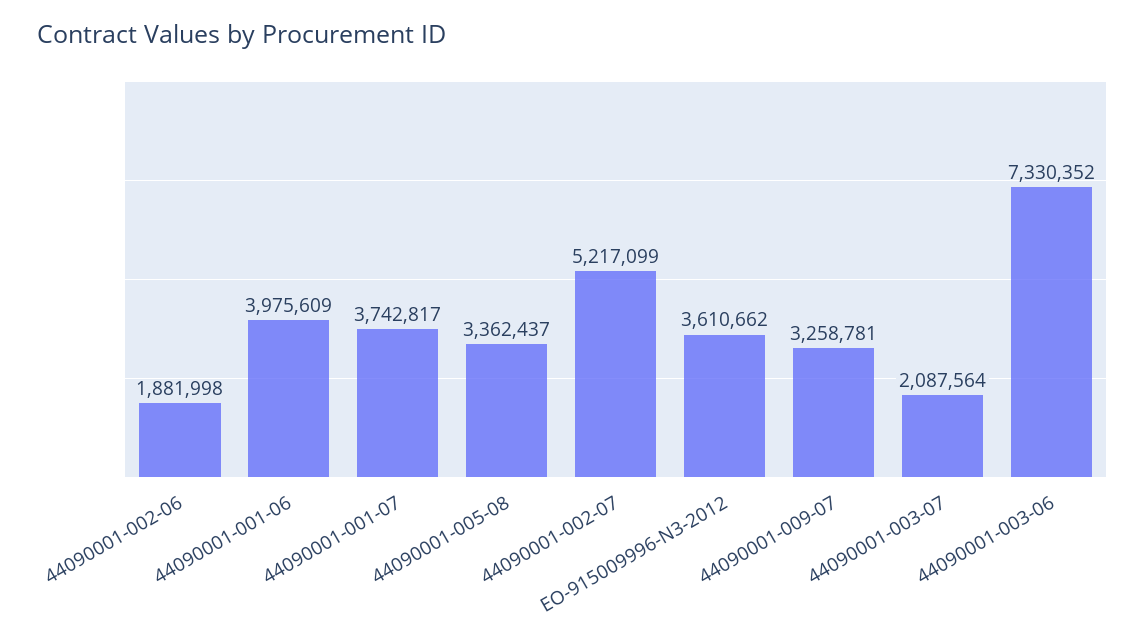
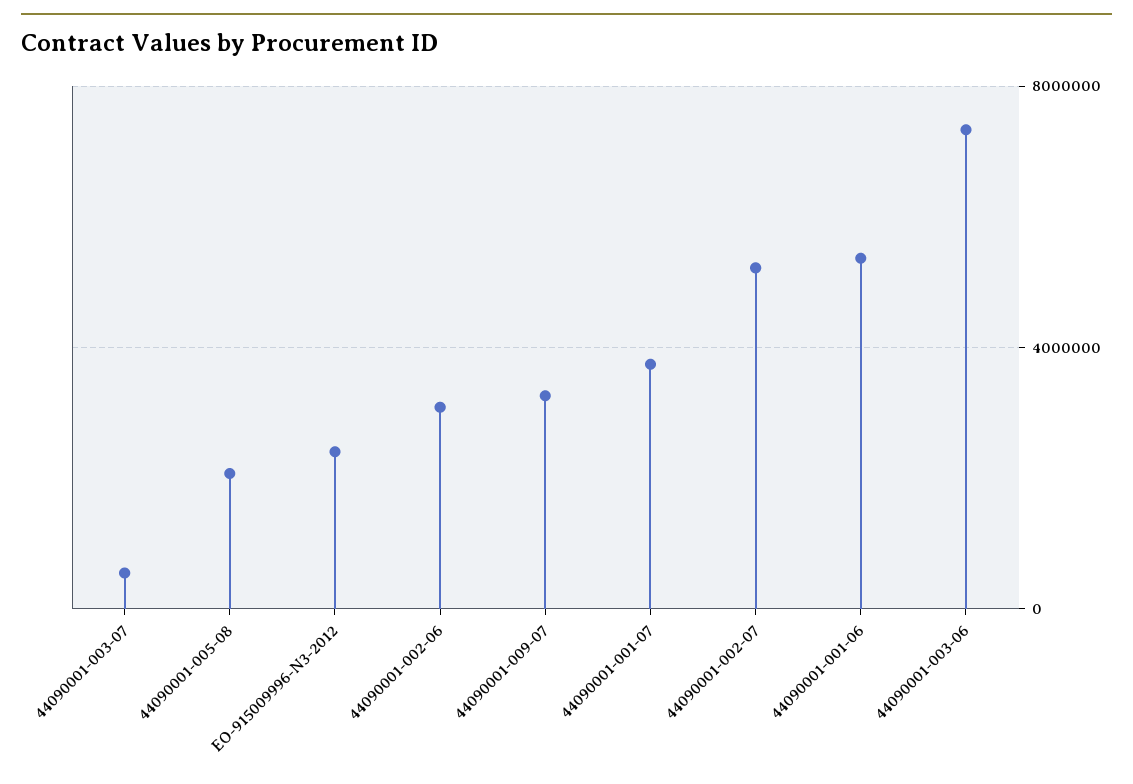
  {
-   "44090001-002-06": 1881998,
+   "44090001-002-06": 3000000,
-   "44090001-001-06": 3975609,
+   "44090001-001-06": 5500000,
    "44090001-001-07": 3742817,
-   "44090001-005-08": 3362437,
+   "44090001-005-08": 2000000,
    "44090001-002-07": 5217099,
-   "EO-915009996-N3-2012": 3610662,
+   "EO-915009996-N3-2012": 2500000,
    "44090001-009-07": 3258781,
-   "44090001-003-07": 2087564,
+   "44090001-003-07": 500000,
    "44090001-003-06": 7330352
  }

